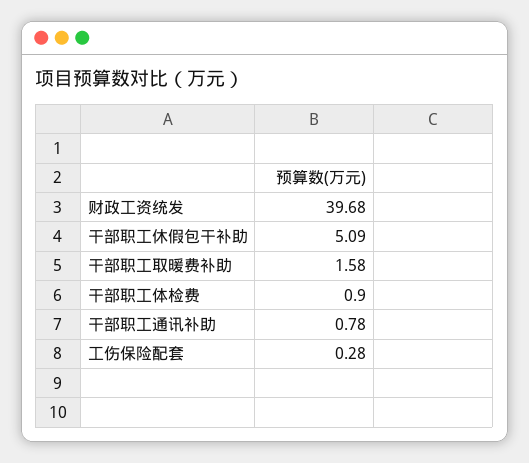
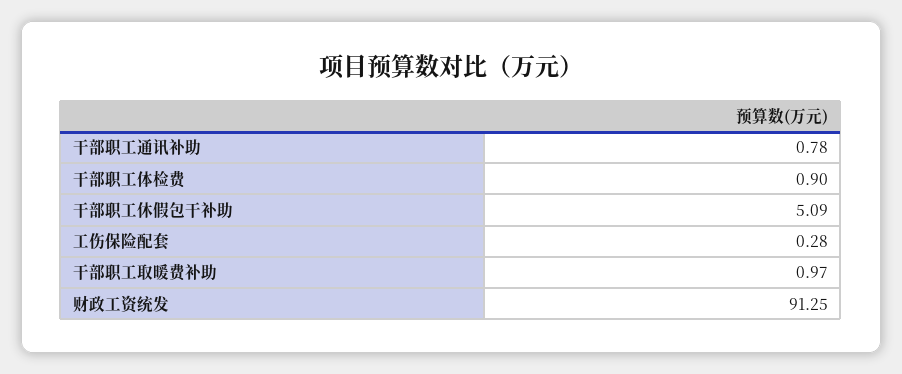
  {
-   "财政工资统发": 39.68,
+   "财政工资统发": 91.25,
    "干部职工休假包干补助": 5.09,
-   "干部职工取暖费补助": 1.58,
+   "干部职工取暖费补助": 0.97,
    "干部职工体检费": 0.9,
    "干部职工通讯补助": 0.78,
    "工伤保险配套": 0.28
  }

